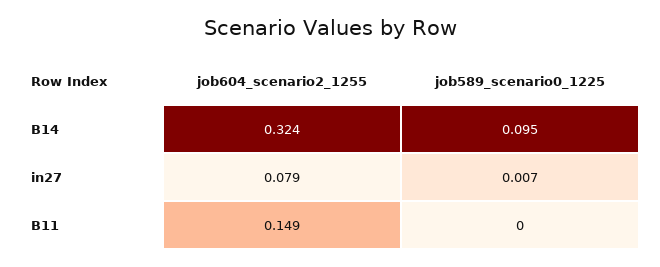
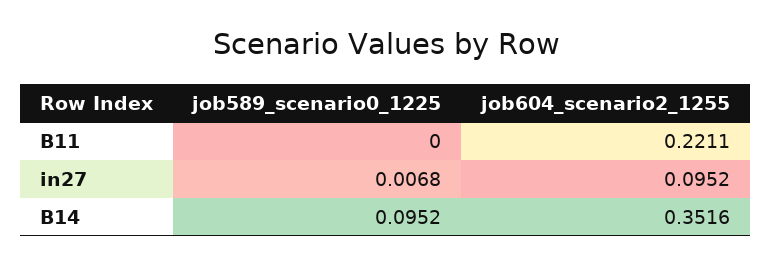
  {
    "job604_scenario2_1255": {
-     "B14": 0.324,
+     "B14": 0.3516,
-     "in27": 0.079,
+     "in27": 0.0952,
-     "B11": 0.149
+     "B11": 0.2211
    },
    "job589_scenario0_1225": {
      "B14": 0.0952,
      "in27": 0.0068,
      "B11": 0
    }
  }

